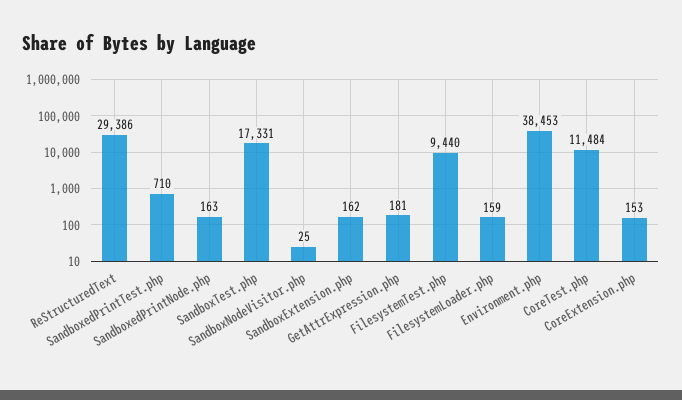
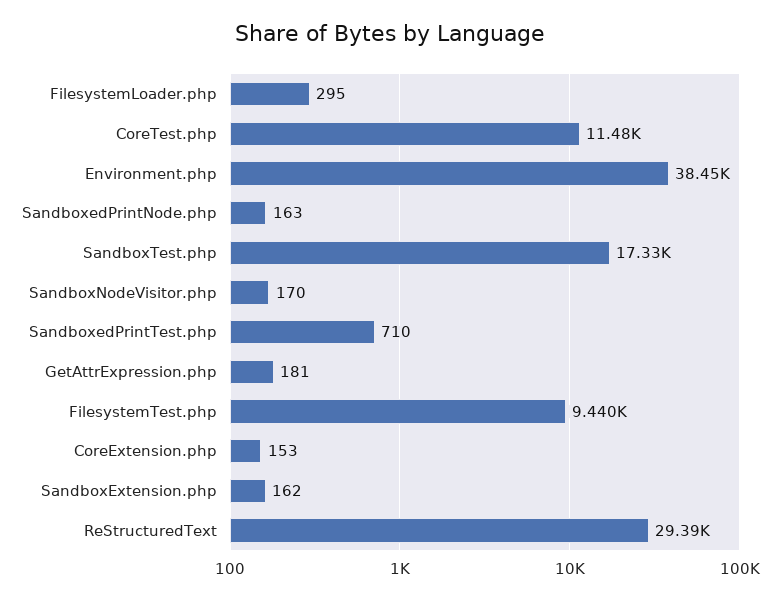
  {
    "ReStructuredText": 29386,
    "SandboxedPrintTest.php": 710,
    "SandboxedPrintNode.php": 163,
    "SandboxTest.php": 17331,
-   "SandboxNodeVisitor.php": 25,
+   "SandboxNodeVisitor.php": 170,
    "SandboxExtension.php": 162,
    "GetAttrExpression.php": 181,
    "FilesystemTest.php": 9440,
-   "FilesystemLoader.php": 159,
+   "FilesystemLoader.php": 295,
    "Environment.php": 38453,
    "CoreTest.php": 11484,
    "CoreExtension.php": 153
  }

